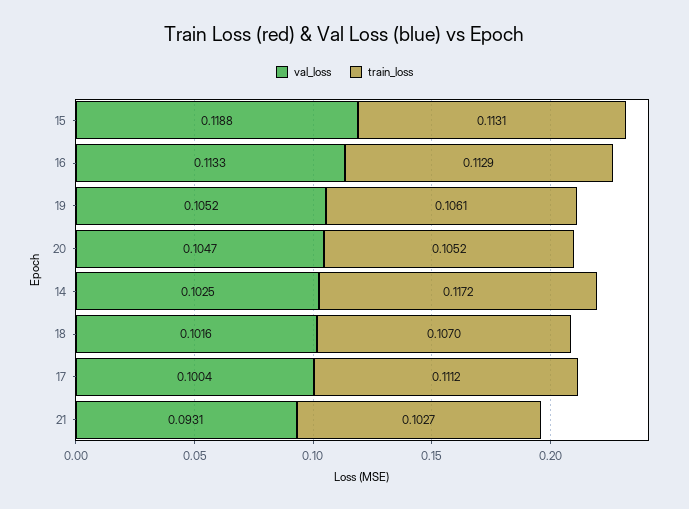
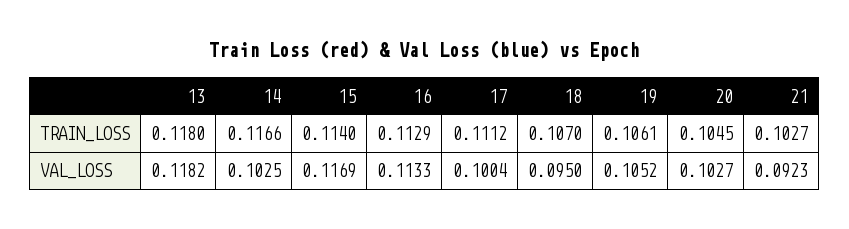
  {
    "val_loss": {
-     "15": 0.1188,
+     "15": 0.1169,
      "16": 0.1133,
      "19": 0.1052,
-     "20": 0.1047,
+     "20": 0.1027,
      "14": 0.1025,
-     "18": 0.1016,
+     "18": 0.095,
      "17": 0.1004,
-     "21": 0.0931
+     "21": 0.0923,
+     "13": 0.1182
    },
    "train_loss": {
-     "15": 0.1131,
+     "15": 0.114,
      "16": 0.1129,
      "19": 0.1061,
-     "20": 0.1052,
+     "20": 0.1045,
-     "14": 0.1172,
+     "14": 0.1166,
      "18": 0.107,
      "17": 0.1112,
-     "21": 0.1027
+     "21": 0.1027,
+     "13": 0.118
    }
  }

